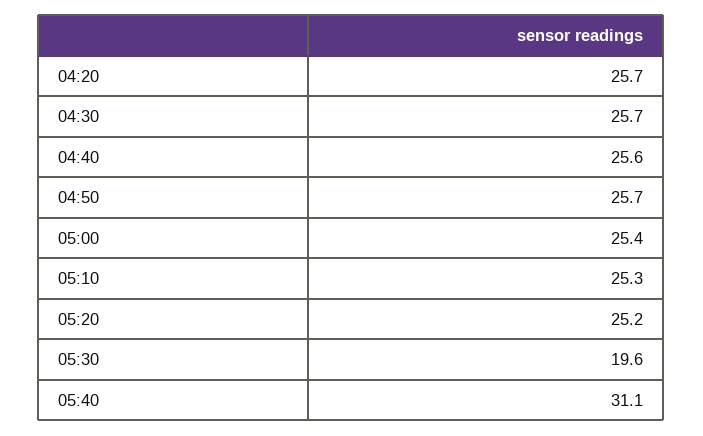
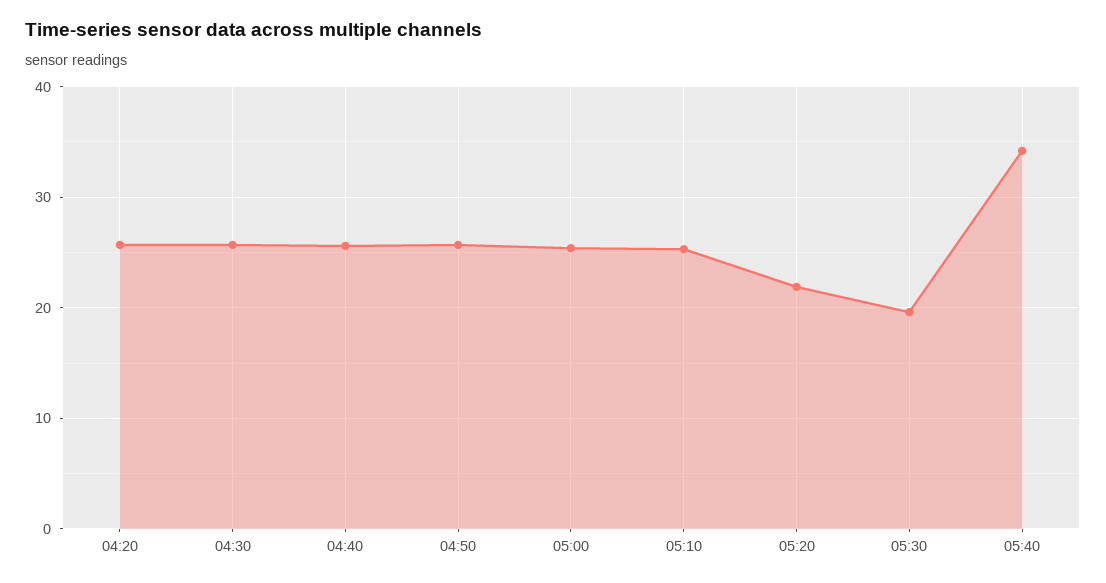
  {
    "04:20": 25.7,
    "04:30": 25.7,
    "04:40": 25.6,
    "04:50": 25.7,
    "05:00": 25.4,
    "05:10": 25.3,
-   "05:20": 25.2,
+   "05:20": 22,
    "05:30": 19.6,
-   "05:40": 31.1
+   "05:40": 34
  }

